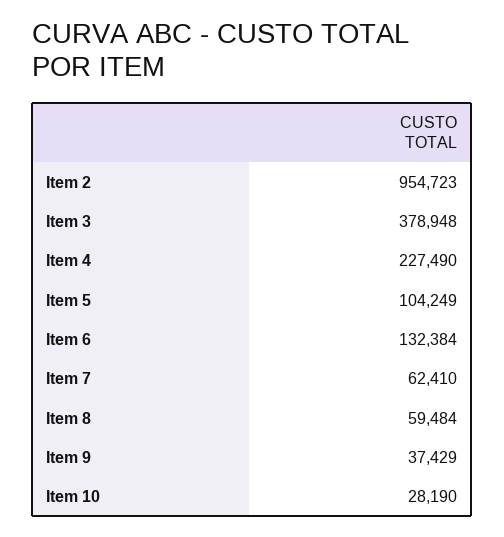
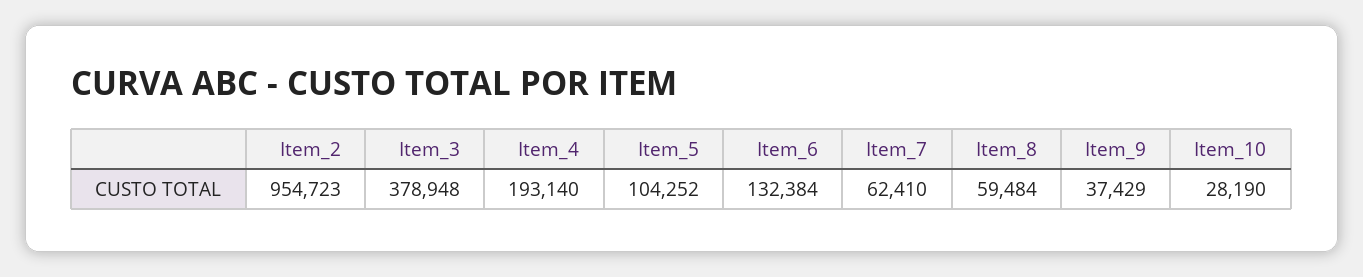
  {
    "Item 2": 954723,
    "Item 3": 378948,
-   "Item 4": 227490,
+   "Item 4": 193140,
-   "Item 5": 104249,
+   "Item 5": 104252,
    "Item 6": 132384,
    "Item 7": 62410,
    "Item 8": 59484,
    "Item 9": 37429,
    "Item 10": 28190
  }

